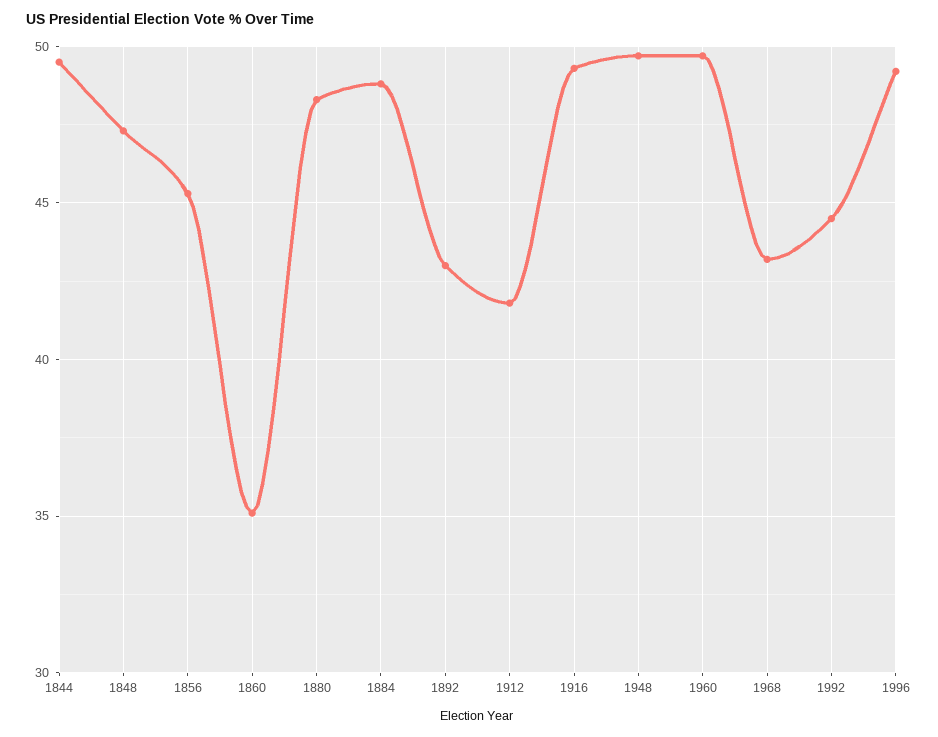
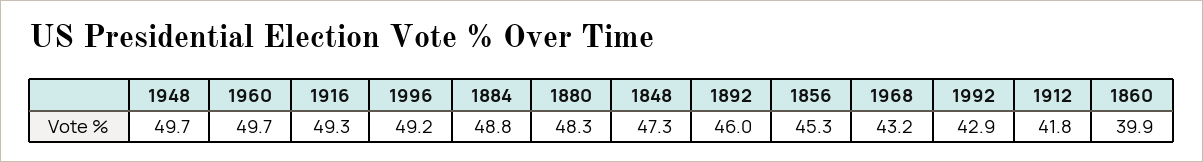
  {
-   "1844": 49.5,
    "1848": 47.3,
    "1856": 45.3,
-   "1860": 35,
+   "1860": 39.9,
    "1880": 48.3,
    "1884": 48.8,
-   "1892": 43,
+   "1892": 46,
    "1912": 41.8,
    "1916": 49.3,
    "1948": 49.7,
    "1960": 49.7,
    "1968": 43.2,
-   "1992": 44.5,
+   "1992": 42.9,
    "1996": 49.2
  }

